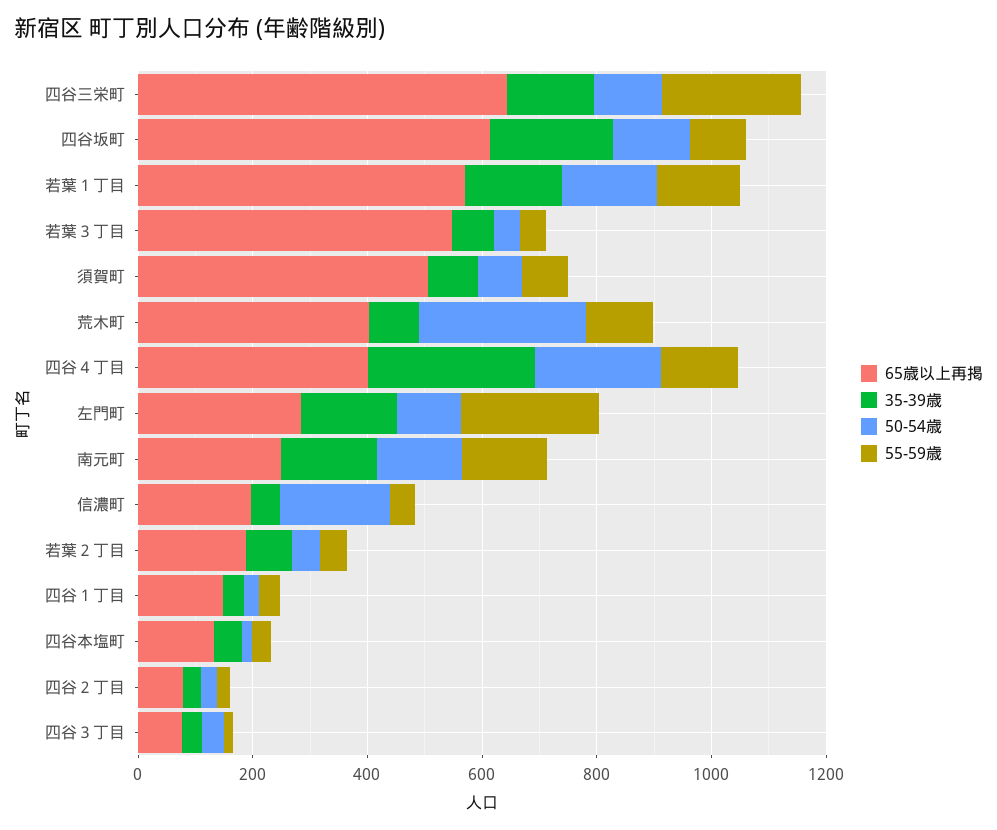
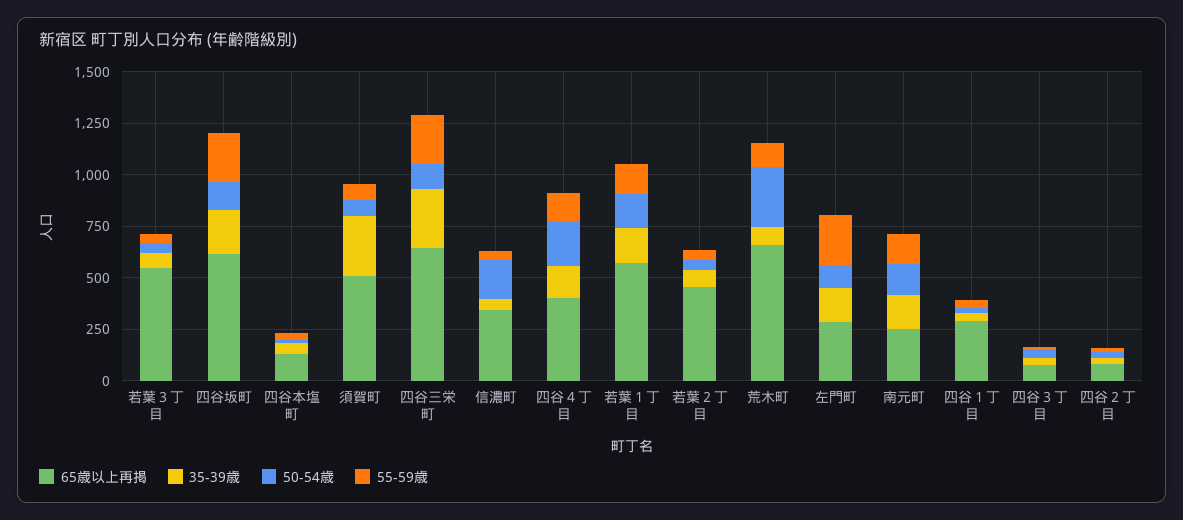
  {
    "65歳以上再掲": {
      "四谷三栄町": 650,
      "四谷坂町": 600,
      "若葉１丁目": 550,
      "若葉３丁目": 550,
      "須賀町": 500,
-     "荒木町": 400,
+     "荒木町": 650,
      "四谷４丁目": 400,
      "左門町": 300,
      "南元町": 250,
-     "信濃町": 200,
+     "信濃町": 350,
-     "若葉２丁目": 200,
+     "若葉２丁目": 450,
-     "四谷１丁目": 150,
+     "四谷１丁目": 300,
      "四谷本塩町": 150,
      "四谷２丁目": 100,
      "四谷３丁目": 100
    },
    "35-39歳": {
-     "四谷三栄町": 150,
+     "四谷三栄町": 300,
      "四谷坂町": 200,
      "若葉１丁目": 150,
      "若葉３丁目": 50,
-     "須賀町": 100,
+     "須賀町": 300,
      "荒木町": 100,
-     "四谷４丁目": 300,
+     "四谷４丁目": 150,
      "左門町": 150,
      "南元町": 150,
      "信濃町": 50,
      "若葉２丁目": 100,
      "四谷１丁目": 50,
      "四谷本塩町": 50,
      "四谷２丁目": 50,
      "四谷３丁目": 50
    },
    "50-54歳": {
      "四谷三栄町": 100,
      "四谷坂町": 150,
      "若葉１丁目": 150,
      "若葉３丁目": 50,
      "須賀町": 100,
      "荒木町": 300,
      "四谷４丁目": 200,
      "左門町": 100,
      "南元町": 150,
      "信濃町": 200,
      "若葉２丁目": 50,
      "四谷１丁目": 50,
      "四谷本塩町": 0,
      "四谷２丁目": 50,
      "四谷３丁目": 50
    },
    "55-59歳": {
      "四谷三栄町": 250,
-     "四谷坂町": 100,
+     "四谷坂町": 250,
      "若葉１丁目": 150,
      "若葉３丁目": 50,
      "須賀町": 100,
      "荒木町": 100,
      "四谷４丁目": 150,
      "左門町": 250,
      "南元町": 150,
      "信濃町": 50,
      "若葉２丁目": 50,
      "四谷１丁目": 50,
      "四谷本塩町": 50,
      "四谷２丁目": 0,
      "四谷３丁目": 0
    }
  }

